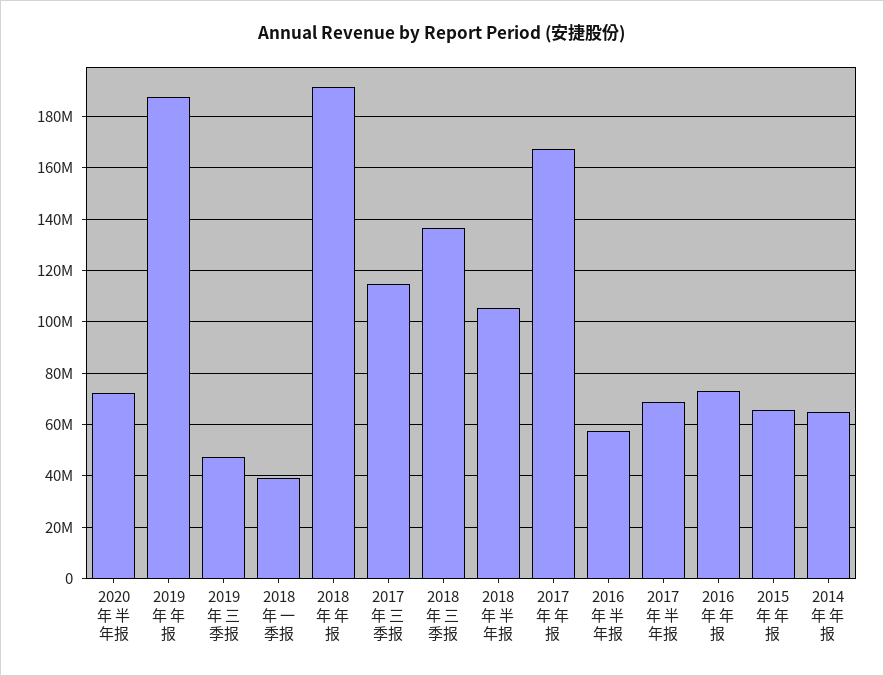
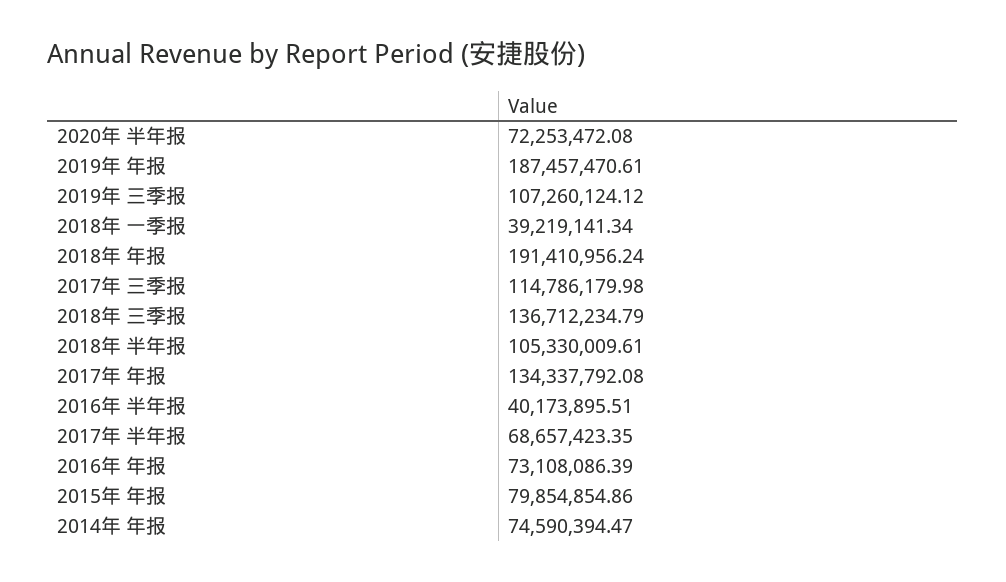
  {
    "2020年 半年报": 72253472.08,
    "2019年 年报": 187457470.61,
-   "2019年 三季报": 47500000,
+   "2019年 三季报": 107260124.12,
    "2018年 一季报": 39219141.34,
    "2018年 年报": 191410956.24,
    "2017年 三季报": 114786179.98,
    "2018年 三季报": 136712234.79,
    "2018年 半年报": 105330009.61,
-   "2017年 年报": 167500000,
+   "2017年 年报": 134337792.08,
-   "2016年 半年报": 57500000,
+   "2016年 半年报": 40173895.51,
    "2017年 半年报": 68657423.35,
    "2016年 年报": 73108086.39,
-   "2015年 年报": 65000000,
+   "2015年 年报": 79854854.86,
-   "2014年 年报": 65000000
+   "2014年 年报": 74590394.47
  }

